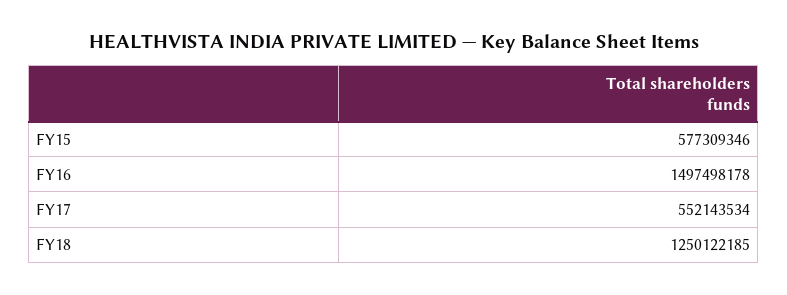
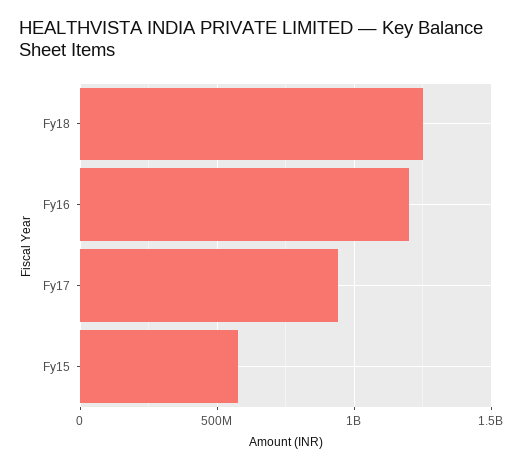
  {
    "FY15": 577309346,
-   "FY16": 1497498178,
+   "FY16": 1200000000,
-   "FY17": 552143534,
+   "FY17": 950000000,
    "FY18": 1250122185
  }

